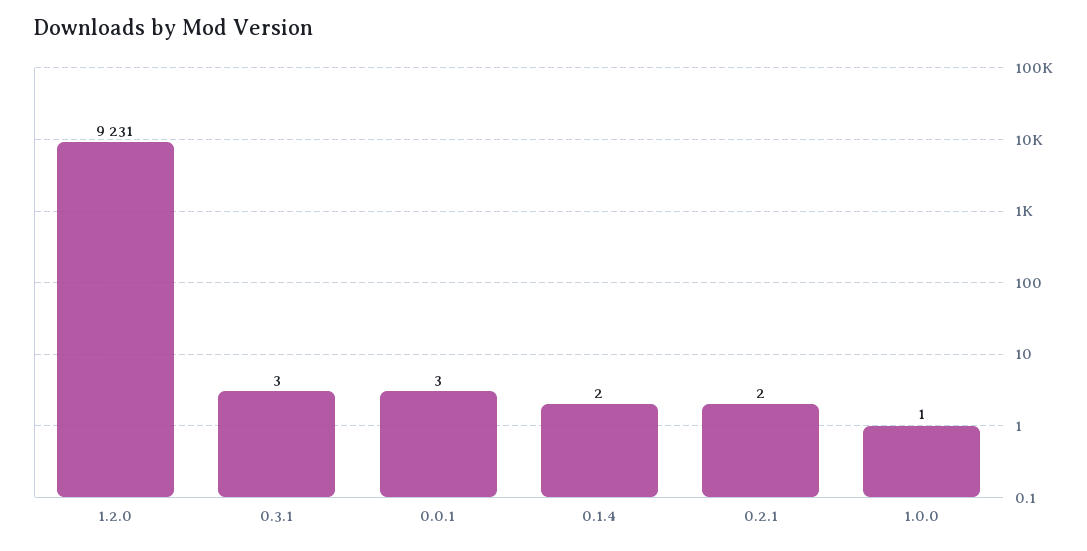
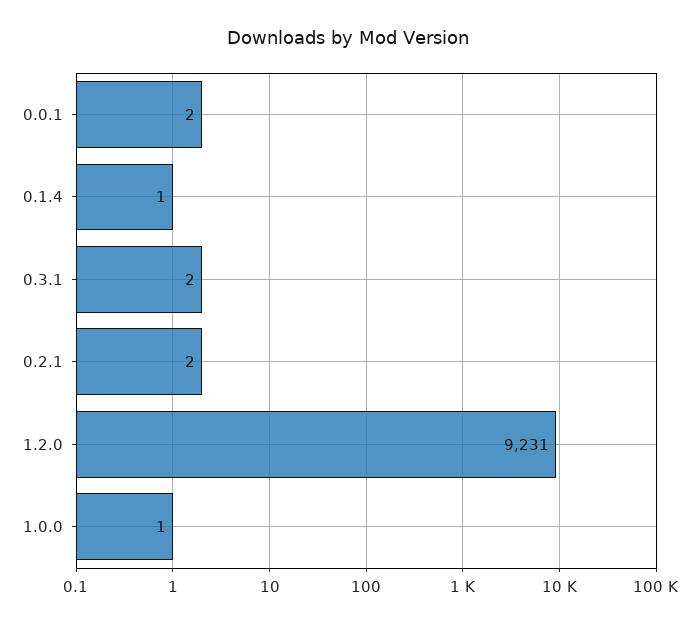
  {
    "1.2.0": 9231,
-   "0.3.1": 3,
+   "0.3.1": 2,
-   "0.0.1": 3,
+   "0.0.1": 2,
-   "0.1.4": 2,
+   "0.1.4": 1,
    "0.2.1": 2,
    "1.0.0": 1
  }

